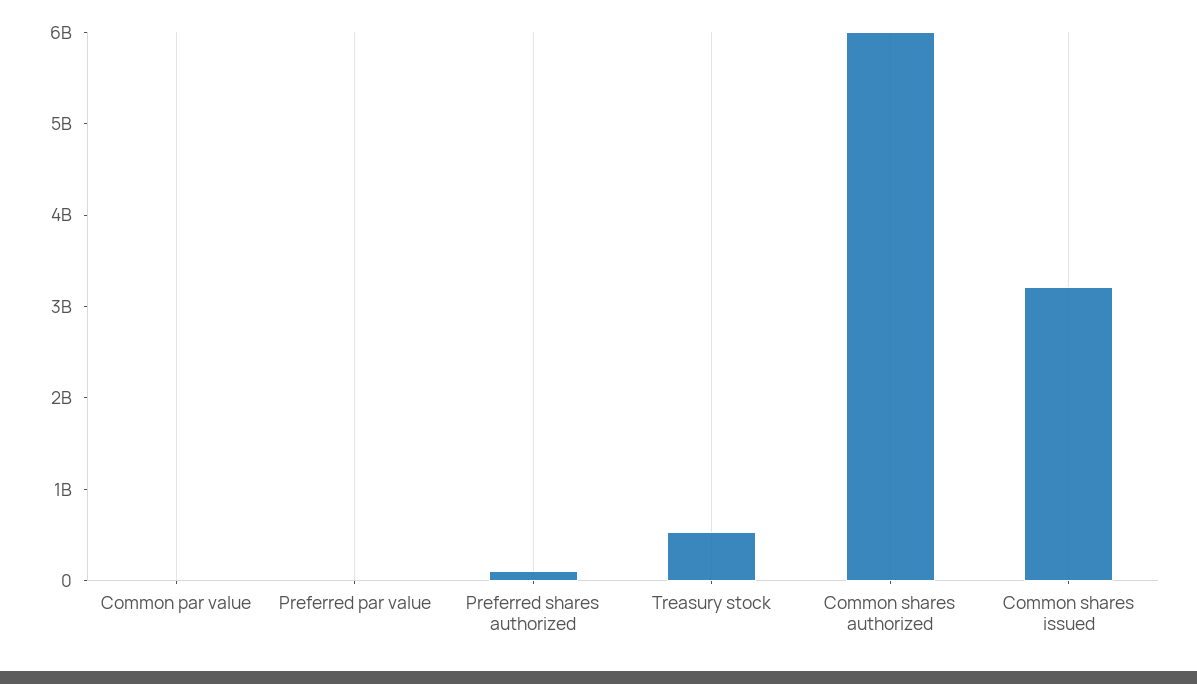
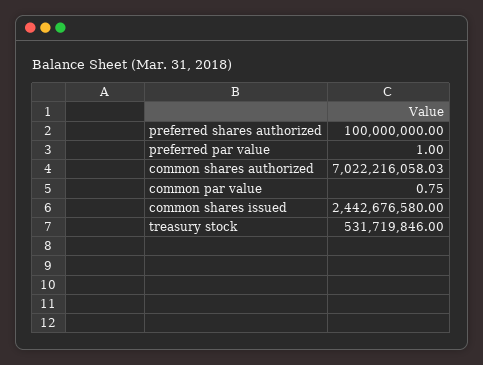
  {
    "Common par value": 0.75,
    "Preferred par value": 1,
    "Preferred shares authorized": 100000000,
    "Treasury stock": 531719846,
-   "Common shares authorized": 6000000000,
+   "Common shares authorized": 7022216058.03,
-   "Common shares issued": 3200000000
+   "Common shares issued": 2442676580
  }

